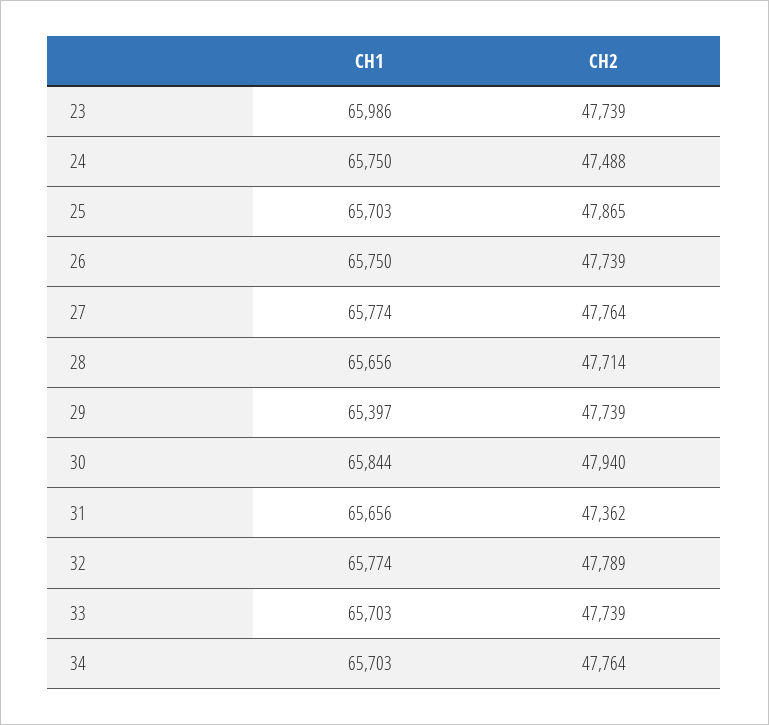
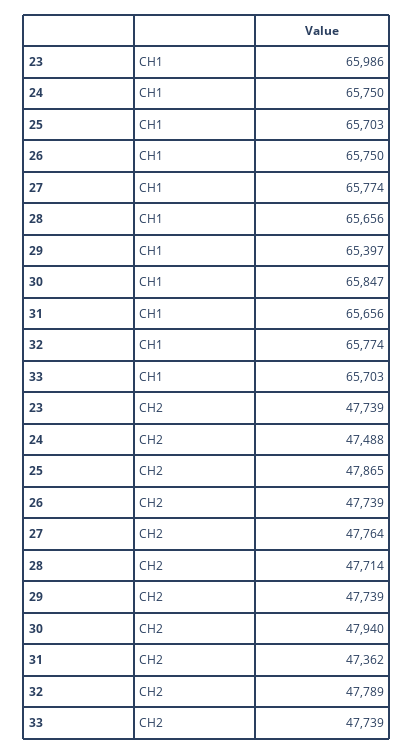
  {
    "CH1": {
      "23": 65986,
      "24": 65750,
      "25": 65703,
      "26": 65750,
      "27": 65774,
      "28": 65656,
      "29": 65397,
-     "30": 65844,
+     "30": 65847,
      "31": 65656,
      "32": 65774,
-     "33": 65703,
+     "33": 65703
-     "34": 65703
    },
    "CH2": {
      "23": 47739,
      "24": 47488,
      "25": 47865,
      "26": 47739,
      "27": 47764,
      "28": 47714,
      "29": 47739,
      "30": 47940,
      "31": 47362,
      "32": 47789,
-     "33": 47739,
+     "33": 47739
-     "34": 47764
    }
  }

